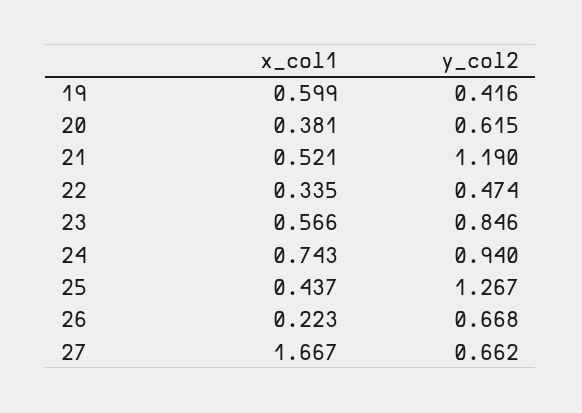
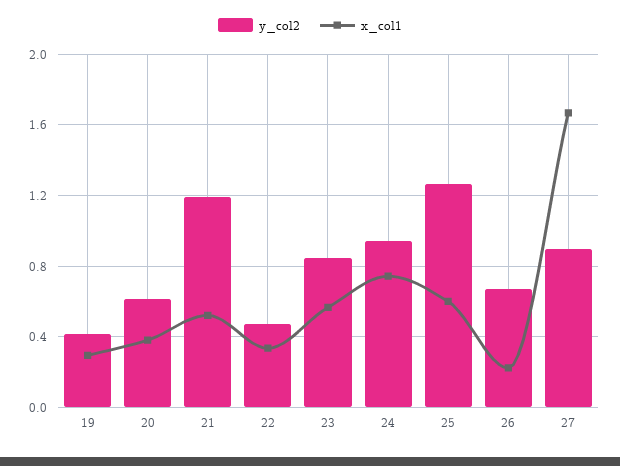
  {
    "x_col1": {
-     "19": 0.599,
+     "19": 0.3,
      "20": 0.381,
      "21": 0.521,
      "22": 0.335,
      "23": 0.566,
      "24": 0.743,
-     "25": 0.437,
+     "25": 0.6,
      "26": 0.223,
      "27": 1.667
    },
    "y_col2": {
      "19": 0.416,
      "20": 0.615,
      "21": 1.19,
      "22": 0.474,
      "23": 0.846,
      "24": 0.94,
      "25": 1.267,
      "26": 0.668,
-     "27": 0.662
+     "27": 0.9
    }
  }

